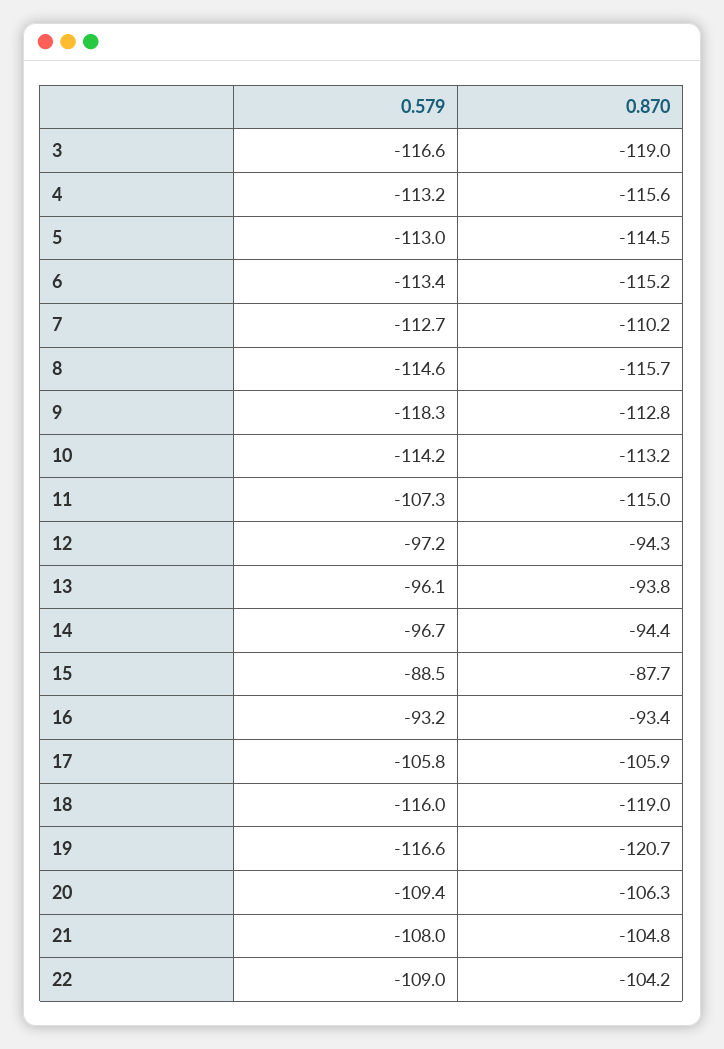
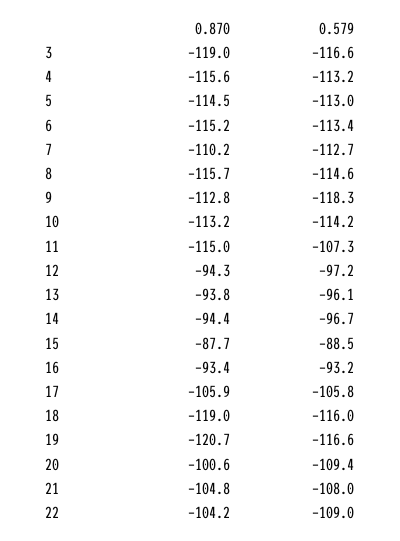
  {
    "0.579": {
      "3": -116.6,
      "4": -113.2,
      "5": -113,
      "6": -113.4,
      "7": -112.7,
      "8": -114.6,
      "9": -118.3,
      "10": -114.2,
      "11": -107.3,
      "12": -97.2,
      "13": -96.1,
      "14": -96.7,
      "15": -88.5,
      "16": -93.2,
      "17": -105.8,
      "18": -116,
      "19": -116.6,
      "20": -109.4,
      "21": -108,
      "22": -109
    },
    "0.870": {
      "3": -119,
      "4": -115.6,
      "5": -114.5,
      "6": -115.2,
      "7": -110.2,
      "8": -115.7,
      "9": -112.8,
      "10": -113.2,
      "11": -115,
      "12": -94.3,
      "13": -93.8,
      "14": -94.4,
      "15": -87.7,
      "16": -93.4,
      "17": -105.9,
      "18": -119,
      "19": -120.7,
-     "20": -106.3,
+     "20": -100.6,
      "21": -104.8,
      "22": -104.2
    }
  }

